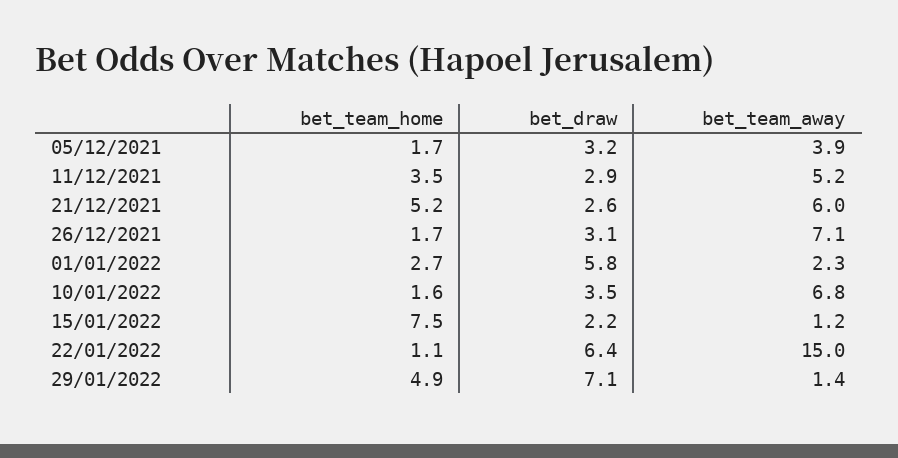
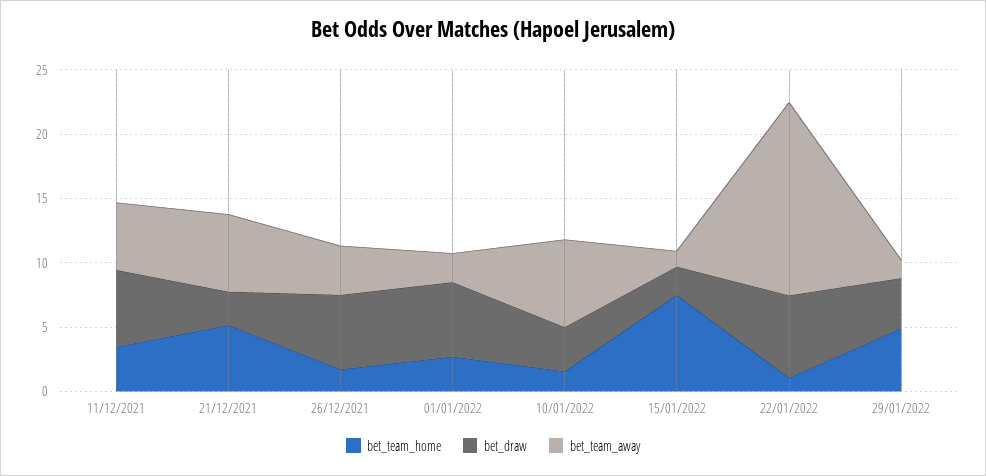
  {
    "bet_team_home": {
-     "05/12/2021": 1.7,
      "11/12/2021": 3.5,
      "21/12/2021": 5.2,
      "26/12/2021": 1.7,
      "01/01/2022": 2.7,
      "10/01/2022": 1.6,
      "15/01/2022": 7.5,
      "22/01/2022": 1.1,
      "29/01/2022": 4.9
    },
    "bet_draw": {
-     "05/12/2021": 3.2,
-     "11/12/2021": 2.9,
+     "11/12/2021": 6,
      "21/12/2021": 2.6,
-     "26/12/2021": 3.1,
+     "26/12/2021": 6,
      "01/01/2022": 5.8,
      "10/01/2022": 3.5,
      "15/01/2022": 2.2,
      "22/01/2022": 6.4,
-     "29/01/2022": 7.1
+     "29/01/2022": 4
    },
    "bet_team_away": {
-     "05/12/2021": 3.9,
      "11/12/2021": 5.2,
      "21/12/2021": 6,
-     "26/12/2021": 7.1,
+     "26/12/2021": 4,
      "01/01/2022": 2.3,
      "10/01/2022": 6.8,
      "15/01/2022": 1.2,
      "22/01/2022": 15,
      "29/01/2022": 1.4
    }
  }

